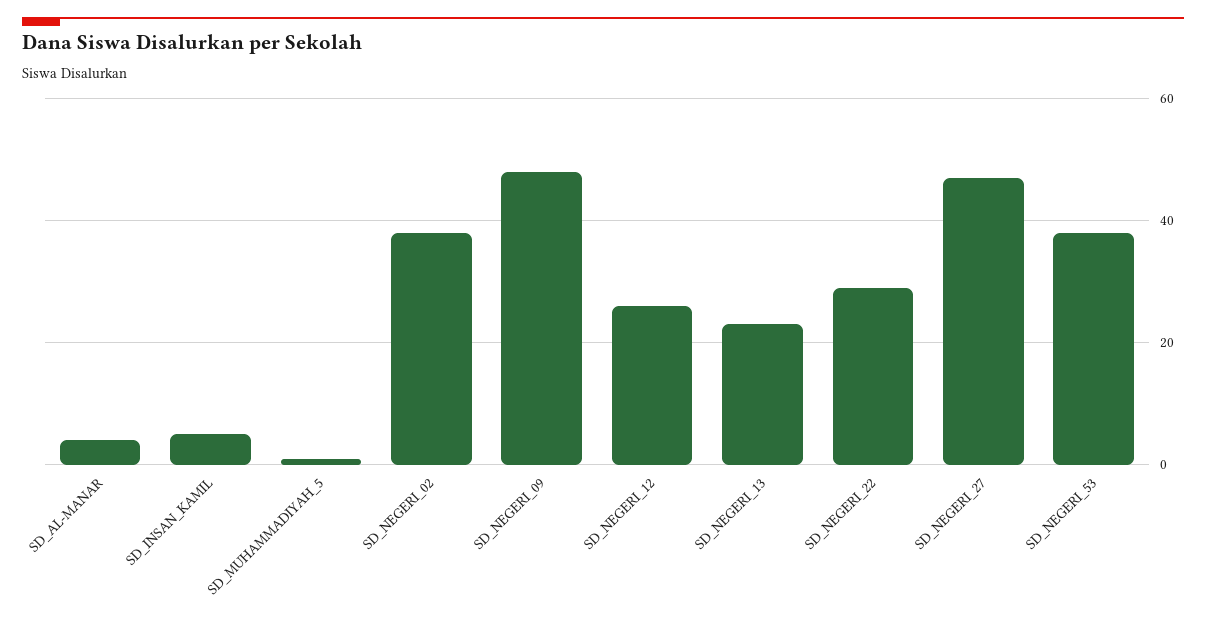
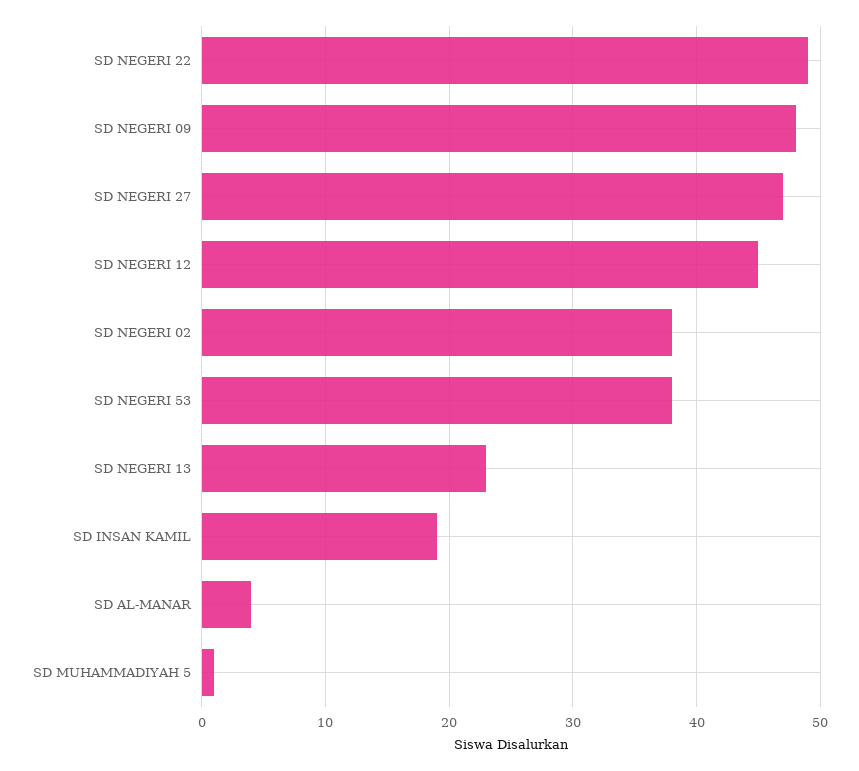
  {
    "SD_AL-MANAR": 4,
-   "SD_INSAN_KAMIL": 5,
+   "SD_INSAN_KAMIL": 19,
    "SD_MUHAMMADIYAH_5": 1,
    "SD_NEGERI_02": 38,
    "SD_NEGERI_09": 48,
-   "SD_NEGERI_12": 25,
+   "SD_NEGERI_12": 45,
    "SD_NEGERI_13": 23,
-   "SD_NEGERI_22": 30,
+   "SD_NEGERI_22": 49,
    "SD_NEGERI_27": 47,
    "SD_NEGERI_53": 38
  }

